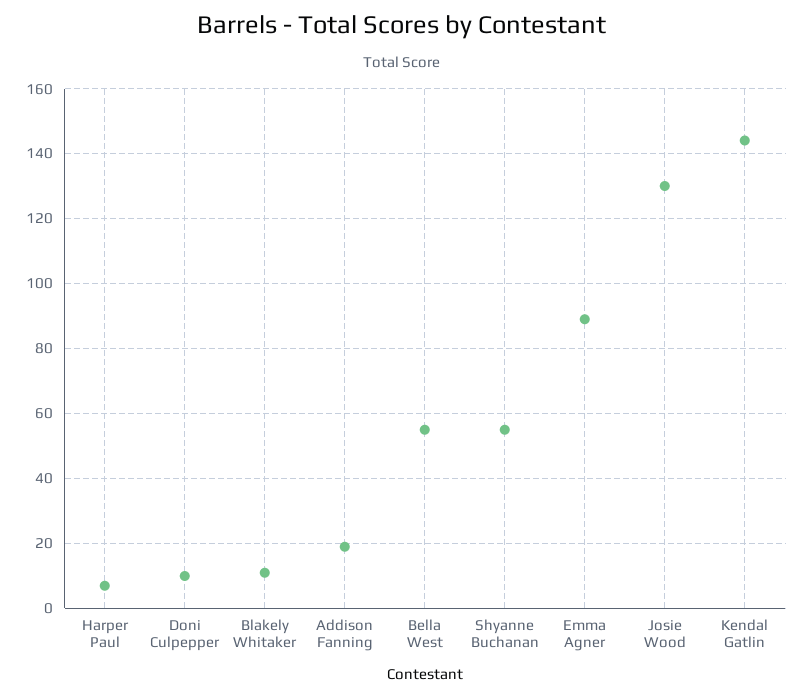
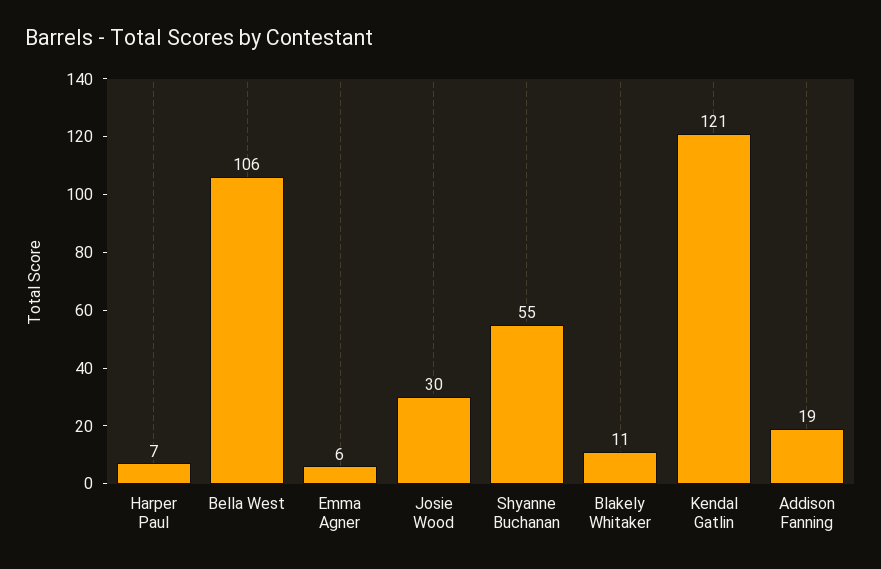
  {
    "Harper Paul": 7,
-   "Doni Culpepper": 10,
    "Blakely Whitaker": 11,
    "Addison Fanning": 19,
-   "Bella West": 55,
+   "Bella West": 106,
    "Shyanne Buchanan": 55,
-   "Emma Agner": 90,
+   "Emma Agner": 6,
-   "Josie Wood": 130,
+   "Josie Wood": 30,
-   "Kendal Gatlin": 145
+   "Kendal Gatlin": 121
  }

